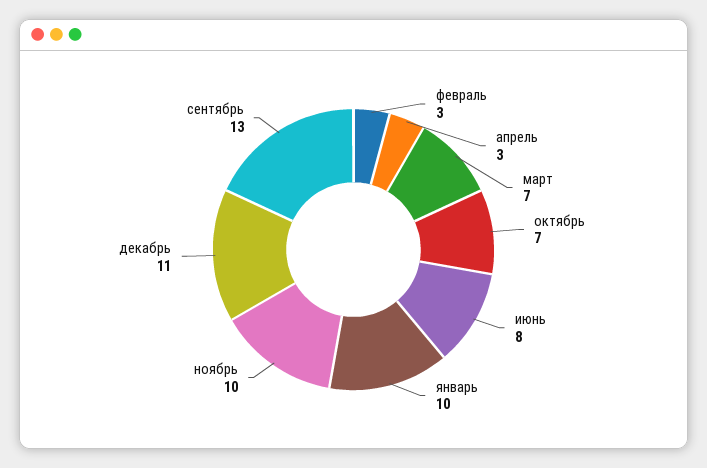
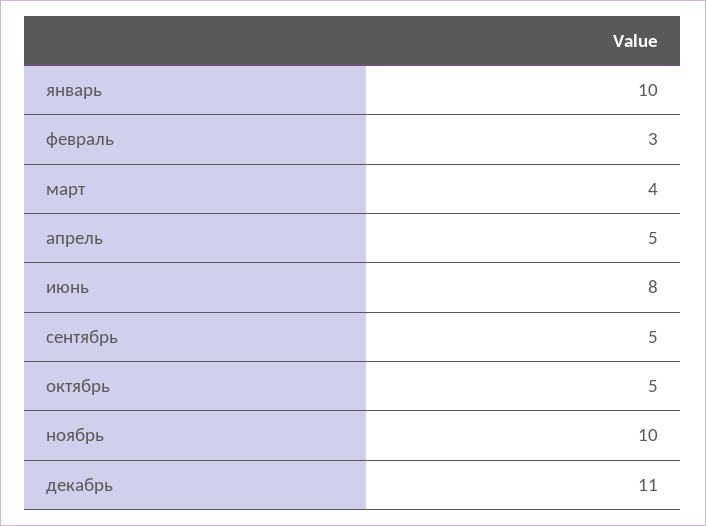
  {
    "февраль": 3,
-   "апрель": 3,
+   "апрель": 5,
-   "март": 7,
+   "март": 4,
-   "октябрь": 7,
+   "октябрь": 5,
    "июнь": 8,
    "январь": 10,
    "ноябрь": 10,
    "декабрь": 11,
-   "сентябрь": 13
+   "сентябрь": 5
  }

